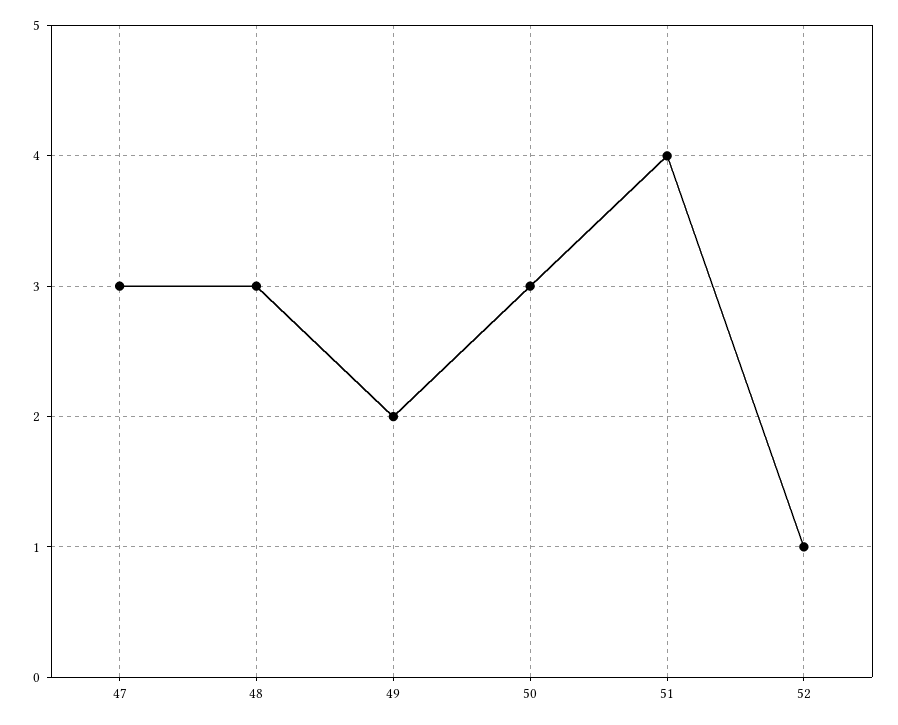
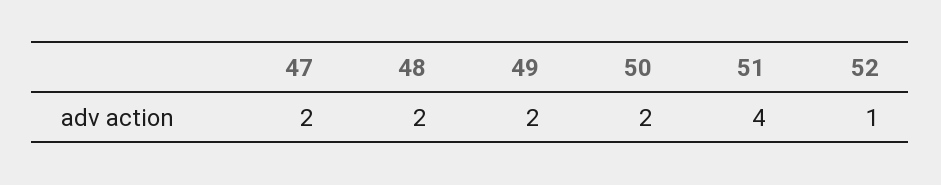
  {
-   "47": 3,
+   "47": 2,
-   "48": 3,
+   "48": 2,
    "49": 2,
-   "50": 3,
+   "50": 2,
    "51": 4,
    "52": 1
  }

